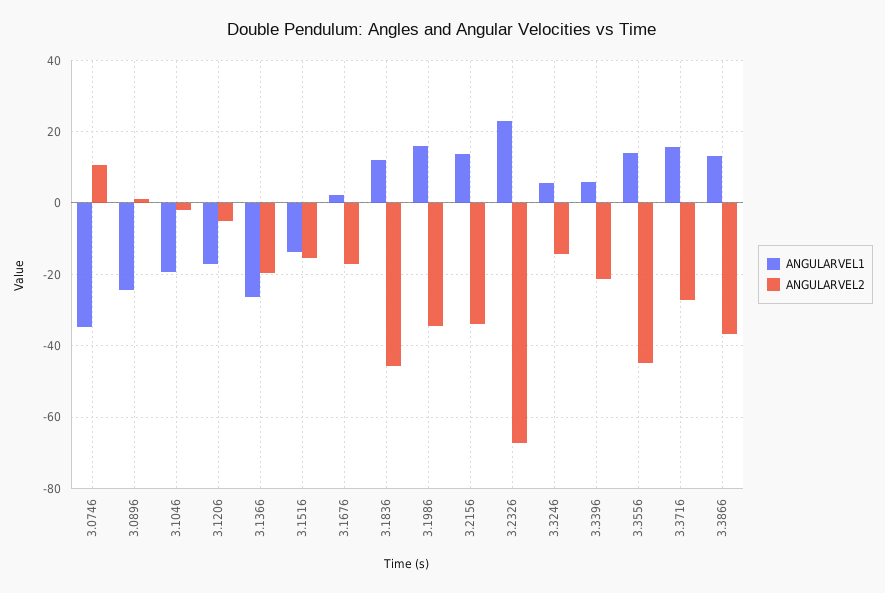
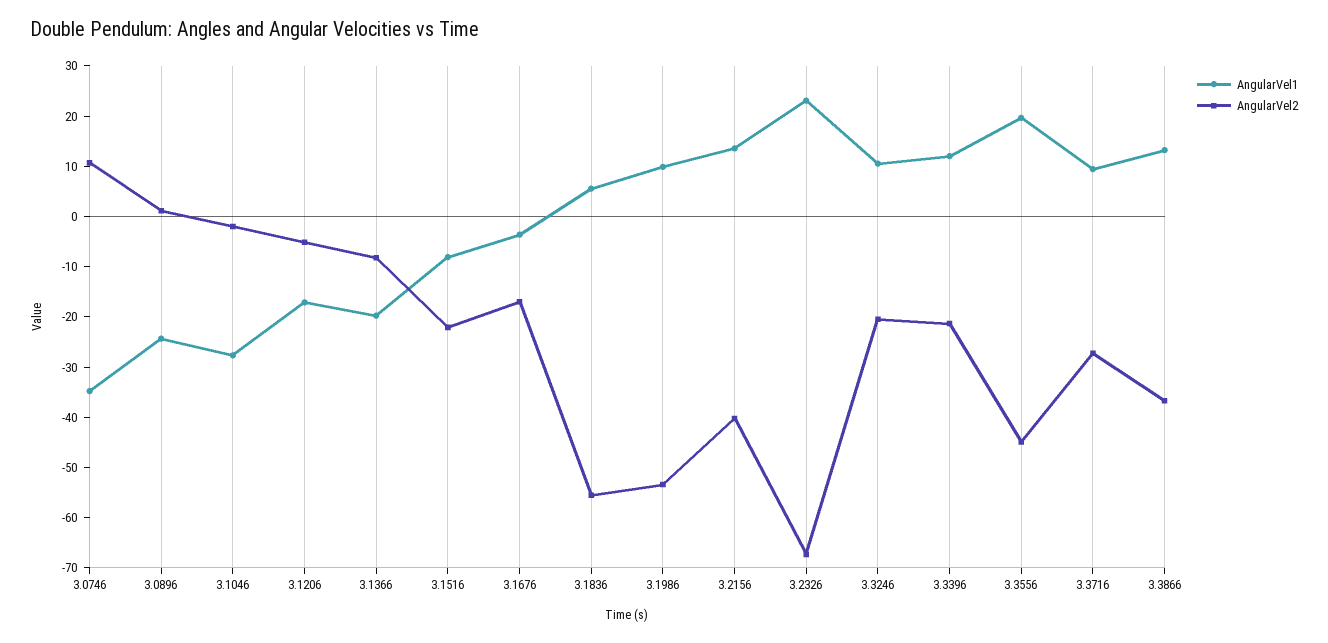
  {
    "ANGULARVEL1": {
      "3.0746": -34,
      "3.0896": -24,
-     "3.1046": -20,
+     "3.1046": -28,
      "3.1206": -18,
-     "3.1366": -26,
+     "3.1366": -20,
-     "3.1516": -14,
+     "3.1516": -8,
-     "3.1676": 2,
+     "3.1676": -4,
-     "3.1836": 12,
+     "3.1836": 6,
-     "3.1986": 16,
+     "3.1986": 10,
      "3.2156": 14,
      "3.2326": 24,
-     "3.3246": 6,
+     "3.3246": 10,
-     "3.3396": 6,
+     "3.3396": 12,
-     "3.3556": 14,
+     "3.3556": 20,
-     "3.3716": 16,
+     "3.3716": 10,
      "3.3866": 14
    },
    "ANGULARVEL2": {
      "3.0746": 10,
      "3.0896": 2,
      "3.1046": -2,
      "3.1206": -6,
-     "3.1366": -20,
+     "3.1366": -8,
-     "3.1516": -16,
+     "3.1516": -22,
      "3.1676": -16,
-     "3.1836": -46,
+     "3.1836": -56,
-     "3.1986": -34,
+     "3.1986": -54,
-     "3.2156": -34,
+     "3.2156": -40,
      "3.2326": -68,
-     "3.3246": -14,
+     "3.3246": -20,
      "3.3396": -22,
      "3.3556": -44,
      "3.3716": -28,
      "3.3866": -36
    }
  }

